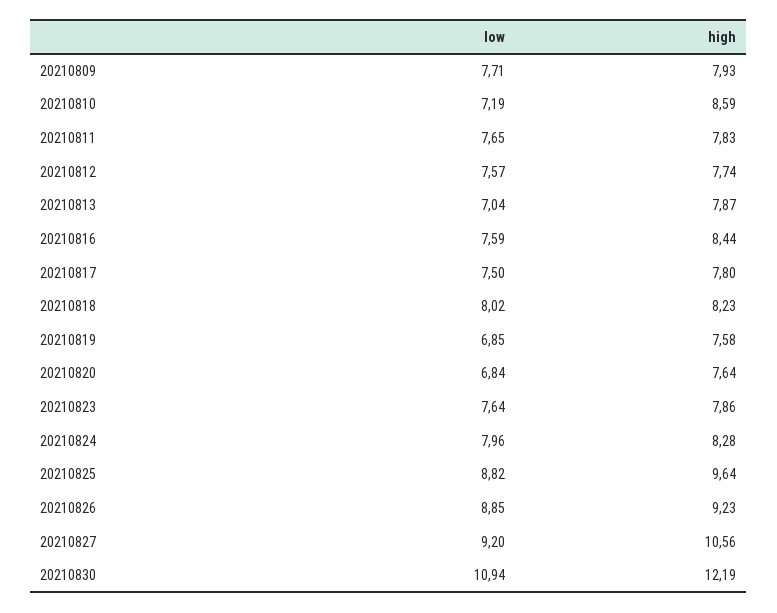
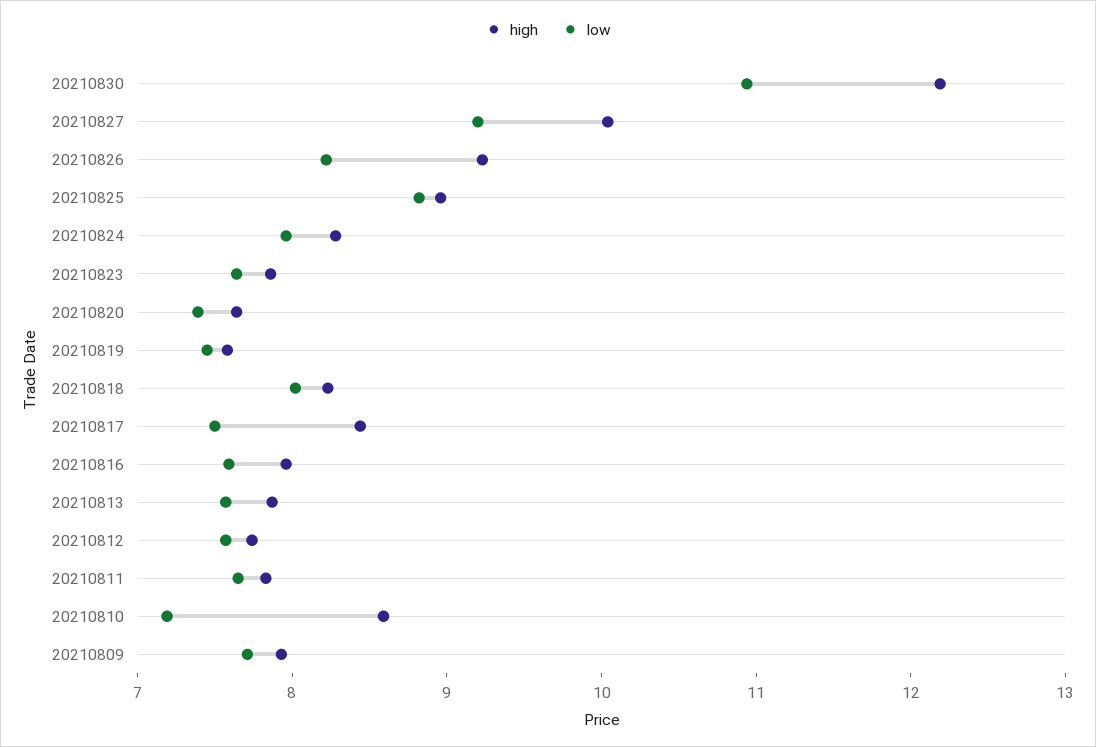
  {
    "low": {
      "20210809": 7.71,
      "20210810": 7.19,
      "20210811": 7.65,
      "20210812": 7.57,
-     "20210813": 7.04,
+     "20210813": 7.6,
      "20210816": 7.59,
      "20210817": 7.5,
      "20210818": 8.02,
-     "20210819": 6.85,
+     "20210819": 7.4,
-     "20210820": 6.84,
+     "20210820": 7.4,
      "20210823": 7.64,
      "20210824": 7.96,
      "20210825": 8.82,
-     "20210826": 8.85,
+     "20210826": 8.2,
      "20210827": 9.2,
      "20210830": 10.94
    },
    "high": {
      "20210809": 7.93,
      "20210810": 8.59,
      "20210811": 7.83,
      "20210812": 7.74,
      "20210813": 7.87,
-     "20210816": 8.44,
+     "20210816": 8,
-     "20210817": 7.8,
+     "20210817": 8.4,
      "20210818": 8.23,
      "20210819": 7.58,
      "20210820": 7.64,
      "20210823": 7.86,
      "20210824": 8.28,
-     "20210825": 9.64,
+     "20210825": 9,
      "20210826": 9.23,
-     "20210827": 10.56,
+     "20210827": 10,
      "20210830": 12.19
    }
  }

